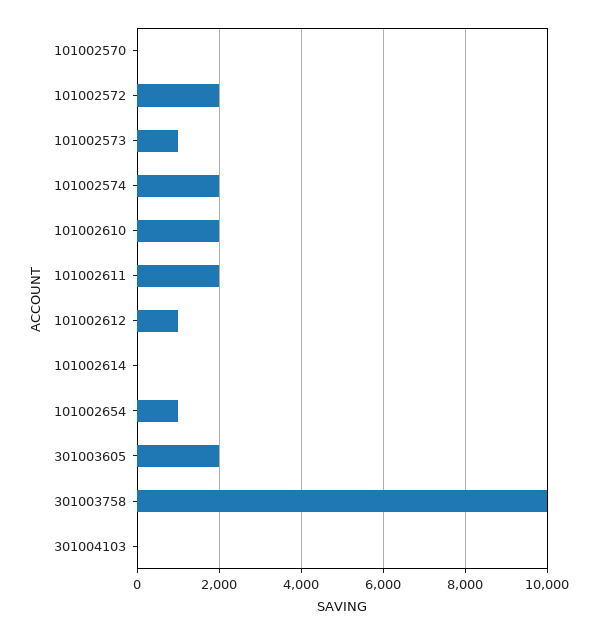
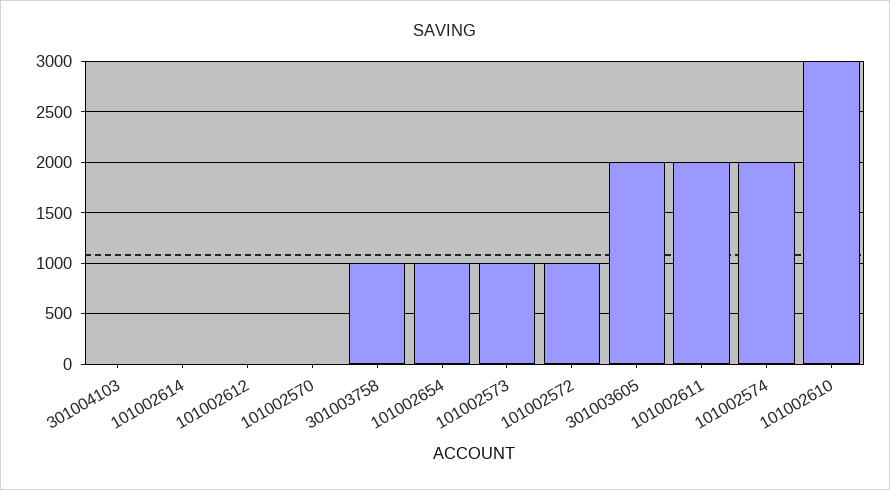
  {
    "101002570": 0,
-   "101002572": 2000,
+   "101002572": 1000,
    "101002573": 1000,
    "101002574": 2000,
-   "101002610": 2000,
+   "101002610": 3000,
    "101002611": 2000,
-   "101002612": 1000,
+   "101002612": 0,
    "101002614": 0,
    "101002654": 1000,
    "301003605": 2000,
-   "301003758": 10000,
+   "301003758": 1000,
    "301004103": 0
  }

